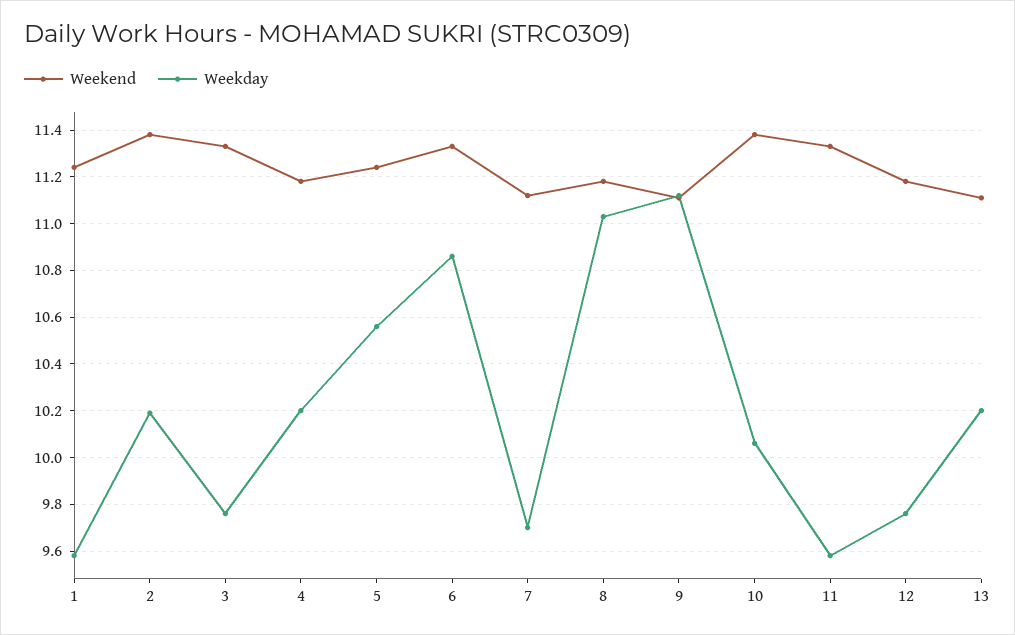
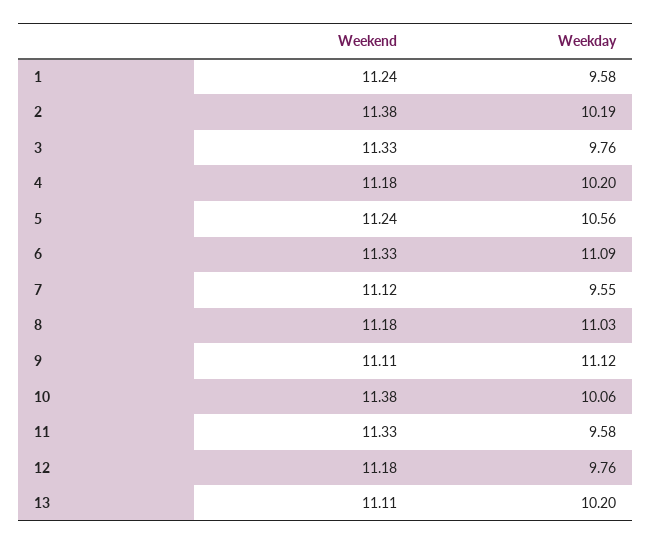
  {
    "Weekend": {
      "1": 11.24,
      "2": 11.38,
      "3": 11.33,
      "4": 11.18,
      "5": 11.24,
      "6": 11.33,
      "7": 11.12,
      "8": 11.18,
      "9": 11.11,
      "10": 11.38,
      "11": 11.33,
      "12": 11.18,
      "13": 11.11
    },
    "Weekday": {
      "1": 9.58,
      "2": 10.19,
      "3": 9.76,
      "4": 10.2,
      "5": 10.56,
-     "6": 10.85,
+     "6": 11.09,
-     "7": 9.7,
+     "7": 9.55,
      "8": 11.03,
      "9": 11.12,
      "10": 10.06,
      "11": 9.58,
      "12": 9.76,
      "13": 10.2
    }
  }

